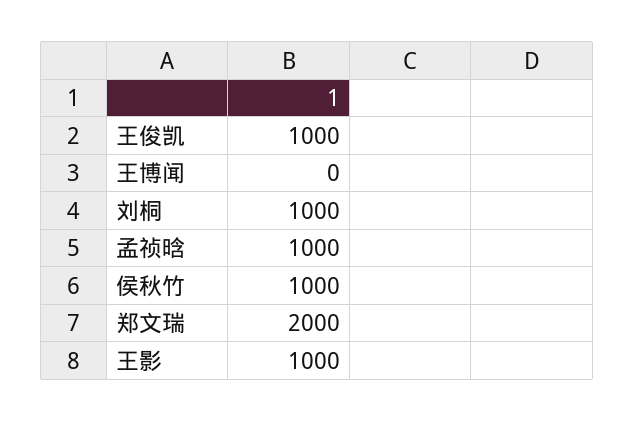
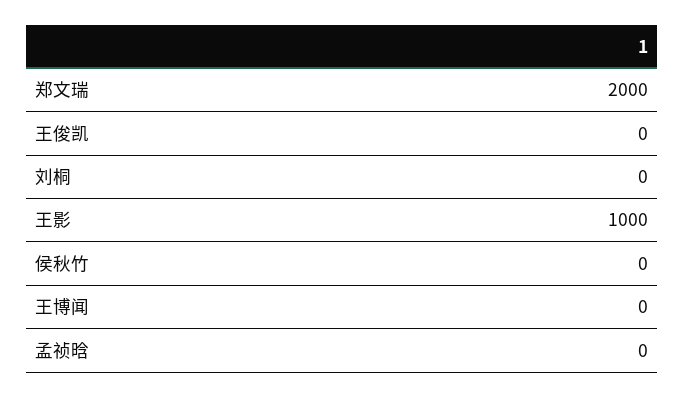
  {
-   "王俊凯": 1000,
+   "王俊凯": 0,
    "王博闻": 0,
-   "刘桐": 1000,
+   "刘桐": 0,
-   "孟祯晗": 1000,
+   "孟祯晗": 0,
-   "侯秋竹": 1000,
+   "侯秋竹": 0,
    "郑文瑞": 2000,
    "王影": 1000
  }

